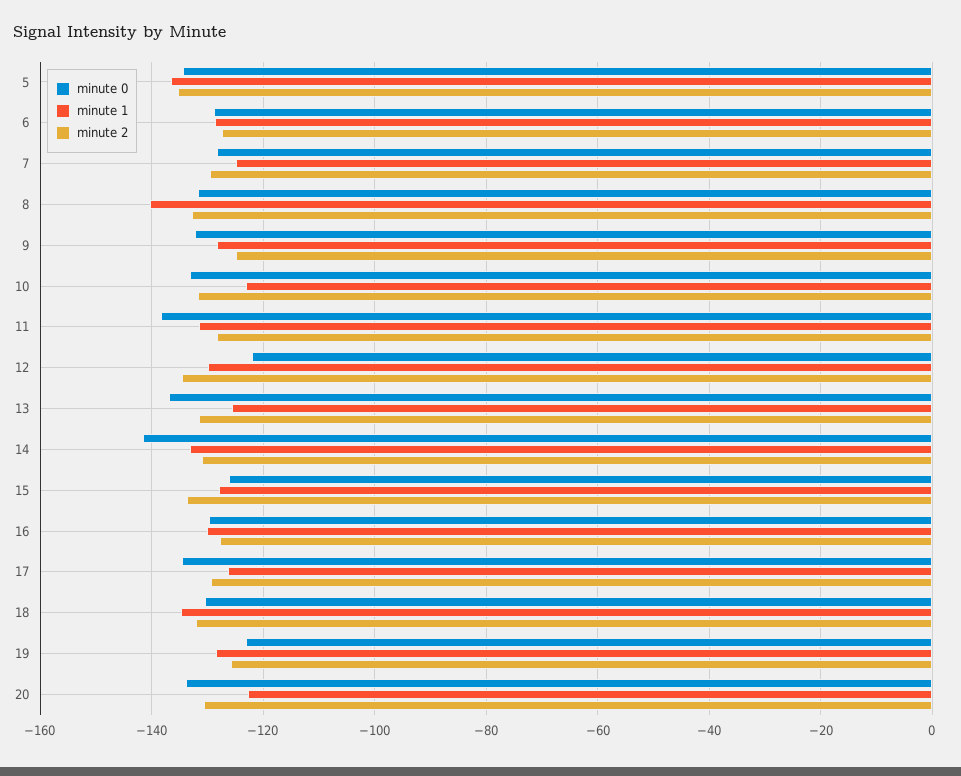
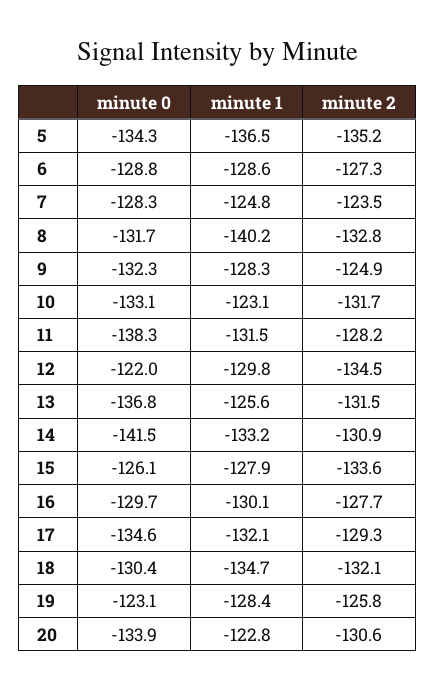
  {
    "minute 0": {
      "5": -134.3,
      "6": -128.8,
      "7": -128.3,
      "8": -131.7,
      "9": -132.3,
      "10": -133.1,
      "11": -138.3,
      "12": -122,
      "13": -136.8,
      "14": -141.5,
      "15": -126.1,
      "16": -129.7,
      "17": -134.6,
      "18": -130.4,
      "19": -123.1,
      "20": -133.9
    },
    "minute 1": {
      "5": -136.5,
      "6": -128.6,
      "7": -124.8,
      "8": -140.2,
      "9": -128.3,
      "10": -123.1,
      "11": -131.5,
      "12": -129.8,
      "13": -125.6,
      "14": -133.2,
      "15": -127.9,
      "16": -130.1,
-     "17": -126,
+     "17": -132.1,
      "18": -134.7,
      "19": -128.4,
      "20": -122.8
    },
    "minute 2": {
      "5": -135.2,
      "6": -127.3,
-     "7": -130,
+     "7": -123.5,
      "8": -132.8,
      "9": -124.9,
      "10": -131.7,
      "11": -128.2,
      "12": -134.5,
      "13": -131.5,
      "14": -130.9,
      "15": -133.6,
      "16": -127.7,
      "17": -129.3,
      "18": -132.1,
      "19": -125.8,
      "20": -130.6
    }
  }

